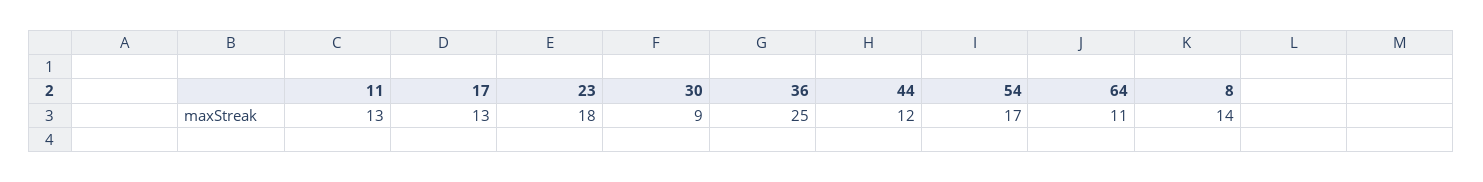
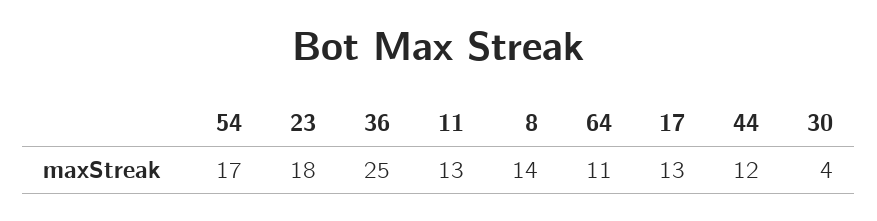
  {
    "11": 13,
    "17": 13,
    "23": 18,
-   "30": 9,
+   "30": 4,
    "36": 25,
    "44": 12,
    "54": 17,
    "64": 11,
    "8": 14
  }

